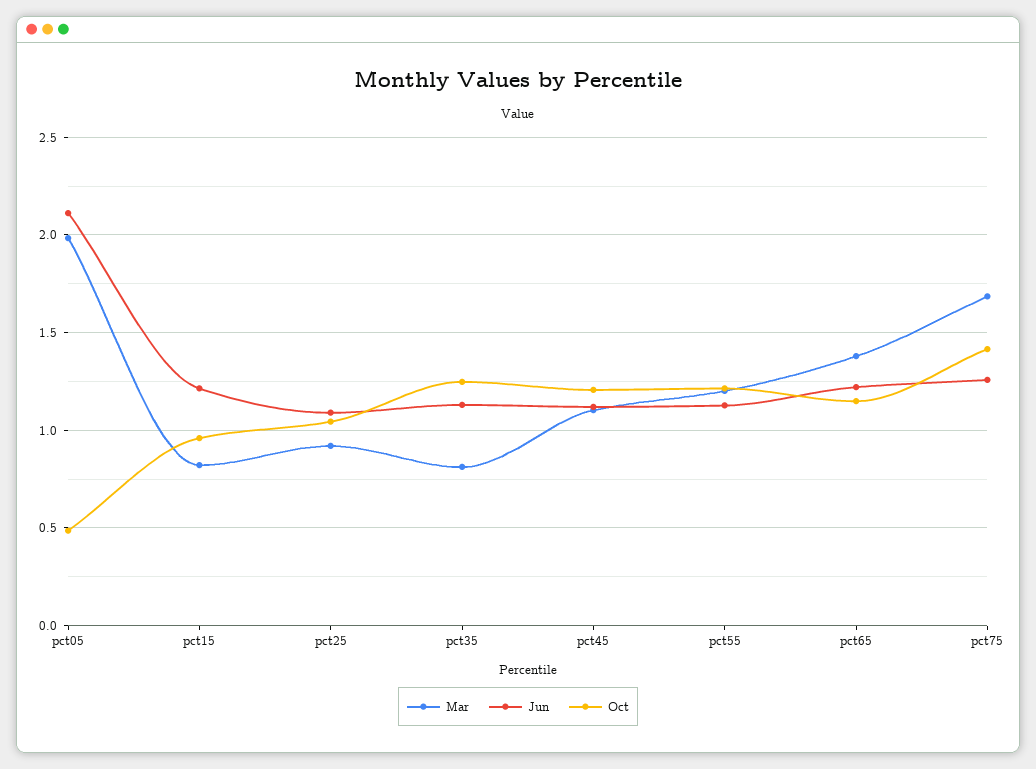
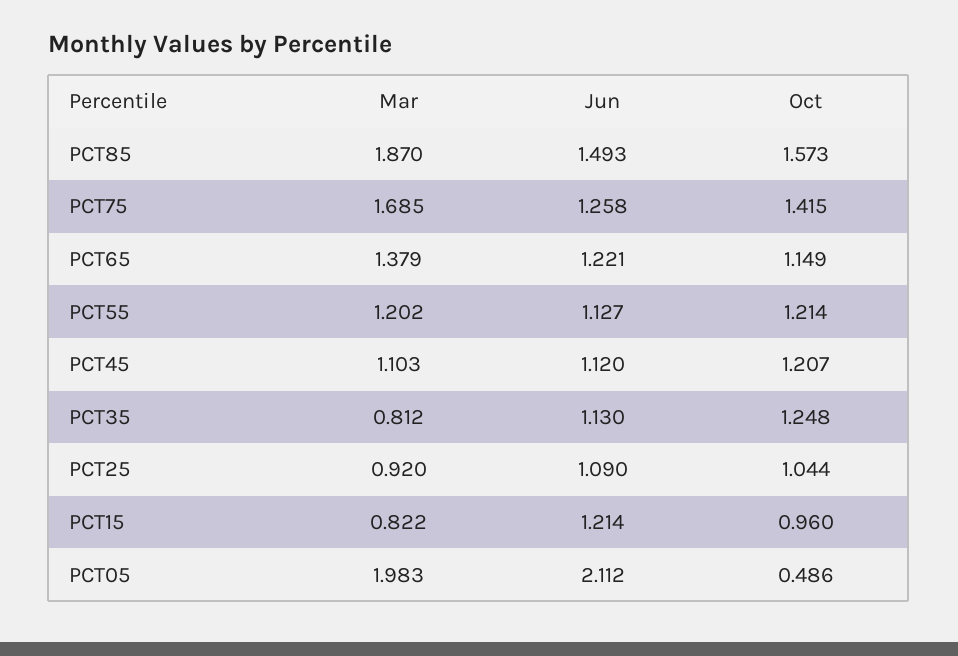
  {
    "Mar": {
      "pct05": 1.983,
      "pct15": 0.822,
      "pct25": 0.92,
      "pct35": 0.812,
      "pct45": 1.103,
      "pct55": 1.202,
      "pct65": 1.379,
-     "pct75": 1.685
+     "pct75": 1.685,
+     "PCT85": 1.87
    },
    "Jun": {
      "pct05": 2.112,
      "pct15": 1.214,
      "pct25": 1.09,
      "pct35": 1.13,
      "pct45": 1.12,
      "pct55": 1.127,
      "pct65": 1.221,
-     "pct75": 1.258
+     "pct75": 1.258,
+     "PCT85": 1.493
    },
    "Oct": {
      "pct05": 0.486,
      "pct15": 0.96,
      "pct25": 1.044,
      "pct35": 1.248,
      "pct45": 1.207,
      "pct55": 1.214,
      "pct65": 1.149,
-     "pct75": 1.415
+     "pct75": 1.415,
+     "PCT85": 1.573
    }
  }

